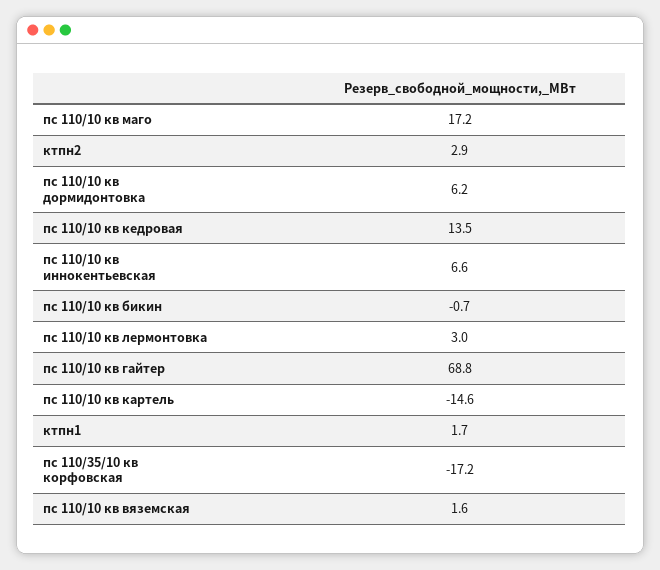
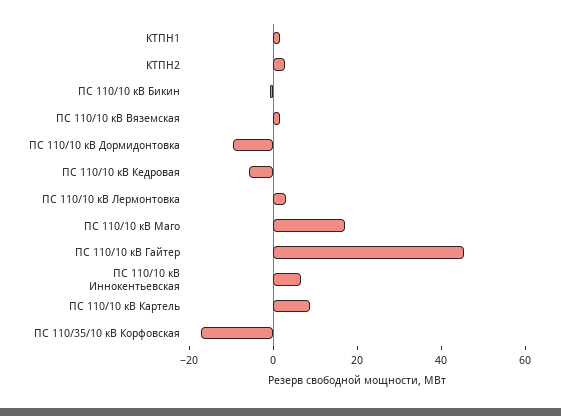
  {
    "пс 110/10 кв маго": 17.2,
    "ктпн2": 2.9,
-   "пс 110/10 кв дормидонтовка": 6.2,
+   "пс 110/10 кв дормидонтовка": -10,
-   "пс 110/10 кв кедровая": 13.5,
+   "пс 110/10 кв кедровая": -5,
    "пс 110/10 кв иннокентьевская": 6.6,
    "пс 110/10 кв бикин": -0.7,
    "пс 110/10 кв лермонтовка": 3,
-   "пс 110/10 кв гайтер": 68.8,
+   "пс 110/10 кв гайтер": 45,
-   "пс 110/10 кв картель": -14.6,
+   "пс 110/10 кв картель": 10,
    "ктпн1": 1.7,
    "пс 110/35/10 кв корфовская": -17.2,
    "пс 110/10 кв вяземская": 1.6
  }

